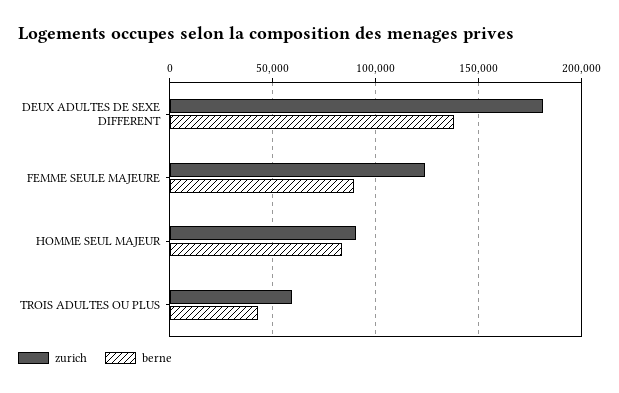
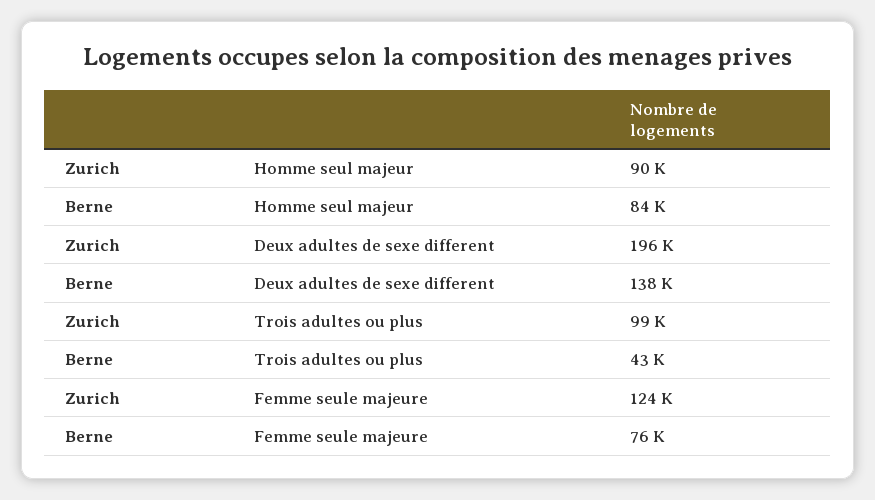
  {
    "zurich": {
-     "DEUX ADULTES DE SEXE DIFFERENT": 180000,
+     "DEUX ADULTES DE SEXE DIFFERENT": 196000,
      "FEMME SEULE MAJEURE": 124000,
      "HOMME SEUL MAJEUR": 90000,
-     "TROIS ADULTES OU PLUS": 60000
+     "TROIS ADULTES OU PLUS": 99000
    },
    "berne": {
      "DEUX ADULTES DE SEXE DIFFERENT": 138000,
-     "FEMME SEULE MAJEURE": 90000,
+     "FEMME SEULE MAJEURE": 76000,
      "HOMME SEUL MAJEUR": 84000,
      "TROIS ADULTES OU PLUS": 43000
    }
  }

